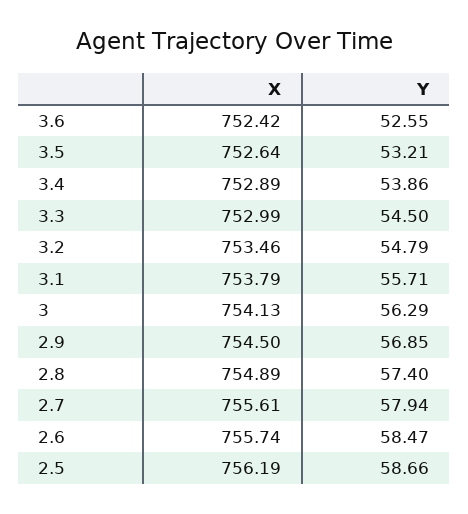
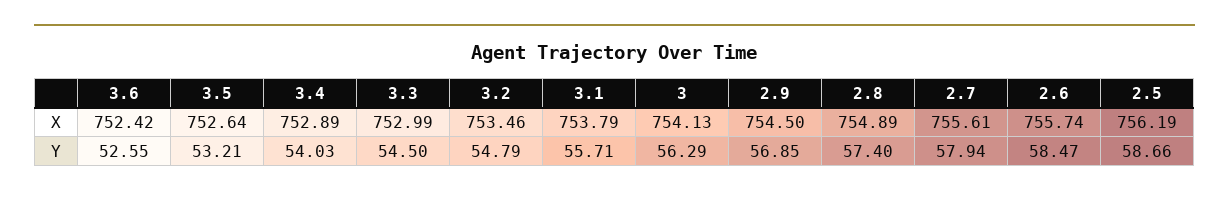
  {
    "X": {
      "3.6": 752.42,
      "3.5": 752.64,
      "3.4": 752.89,
      "3.3": 752.99,
      "3.2": 753.46,
      "3.1": 753.79,
      "3": 754.13,
      "2.9": 754.5,
      "2.8": 754.89,
      "2.7": 755.61,
      "2.6": 755.74,
      "2.5": 756.19
    },
    "Y": {
      "3.6": 52.55,
      "3.5": 53.21,
-     "3.4": 53.86,
+     "3.4": 54.03,
      "3.3": 54.5,
      "3.2": 54.79,
      "3.1": 55.71,
      "3": 56.29,
      "2.9": 56.85,
      "2.8": 57.4,
      "2.7": 57.94,
      "2.6": 58.47,
      "2.5": 58.66
    }
  }

